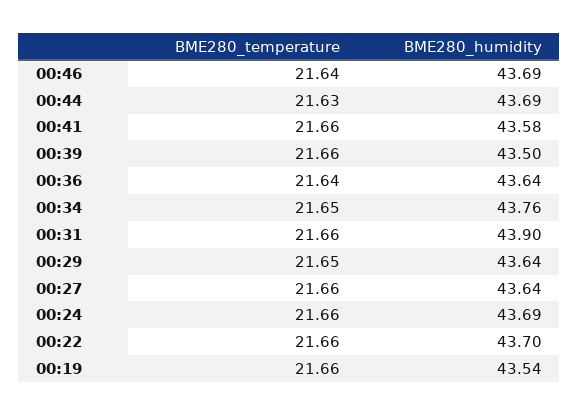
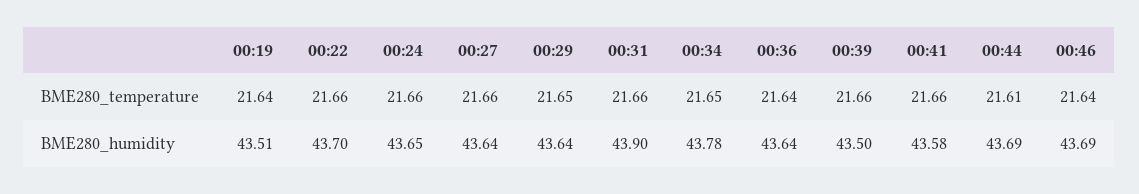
  {
    "BME280_temperature": {
      "00:46": 21.64,
-     "00:44": 21.63,
+     "00:44": 21.61,
      "00:41": 21.66,
      "00:39": 21.66,
      "00:36": 21.64,
      "00:34": 21.65,
      "00:31": 21.66,
      "00:29": 21.65,
      "00:27": 21.66,
      "00:24": 21.66,
      "00:22": 21.66,
-     "00:19": 21.66
+     "00:19": 21.64
    },
    "BME280_humidity": {
      "00:46": 43.69,
      "00:44": 43.69,
      "00:41": 43.58,
      "00:39": 43.5,
      "00:36": 43.64,
-     "00:34": 43.76,
+     "00:34": 43.78,
      "00:31": 43.9,
      "00:29": 43.64,
      "00:27": 43.64,
-     "00:24": 43.69,
+     "00:24": 43.65,
      "00:22": 43.7,
-     "00:19": 43.54
+     "00:19": 43.51
    }
  }

